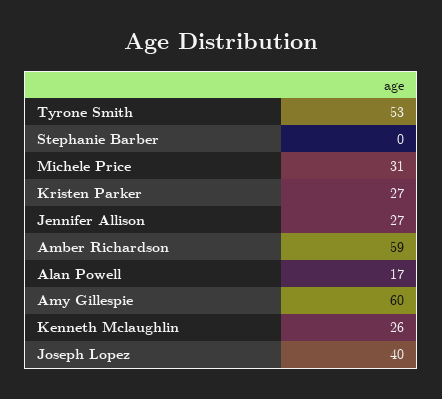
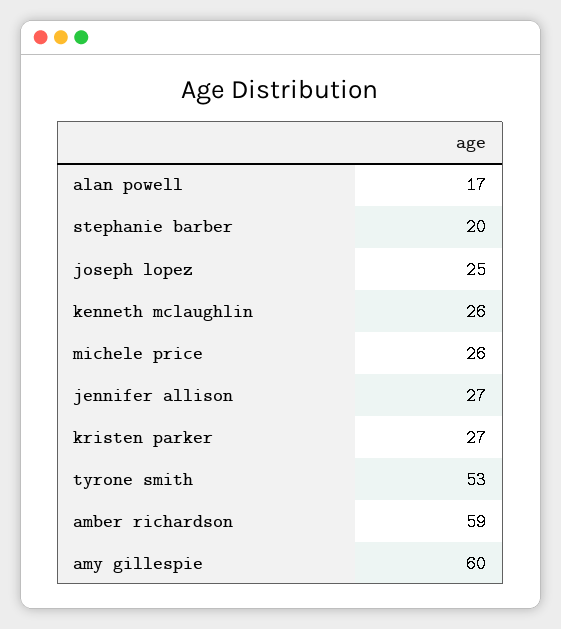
  {
    "Tyrone Smith": 53,
-   "Stephanie Barber": 0,
+   "Stephanie Barber": 20,
-   "Michele Price": 31,
+   "Michele Price": 26,
    "Kristen Parker": 27,
    "Jennifer Allison": 27,
    "Amber Richardson": 59,
    "Alan Powell": 17,
    "Amy Gillespie": 60,
    "Kenneth Mclaughlin": 26,
-   "Joseph Lopez": 40
+   "Joseph Lopez": 25
  }

